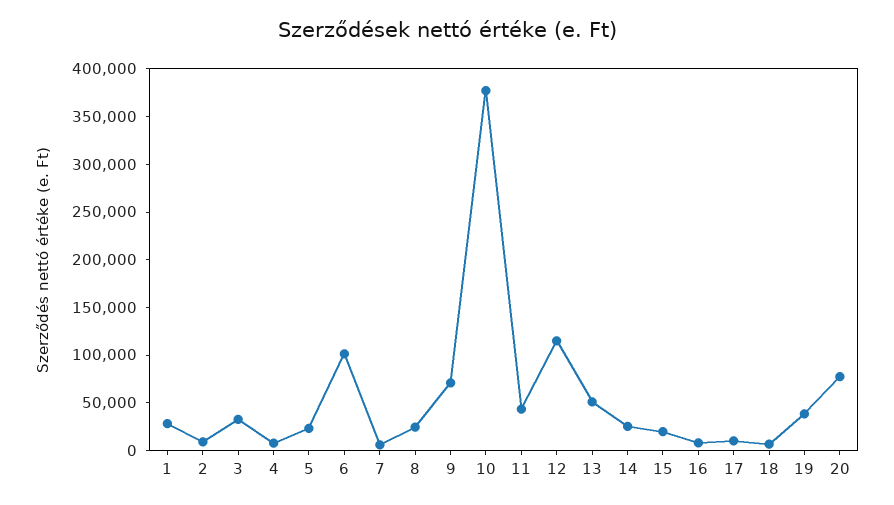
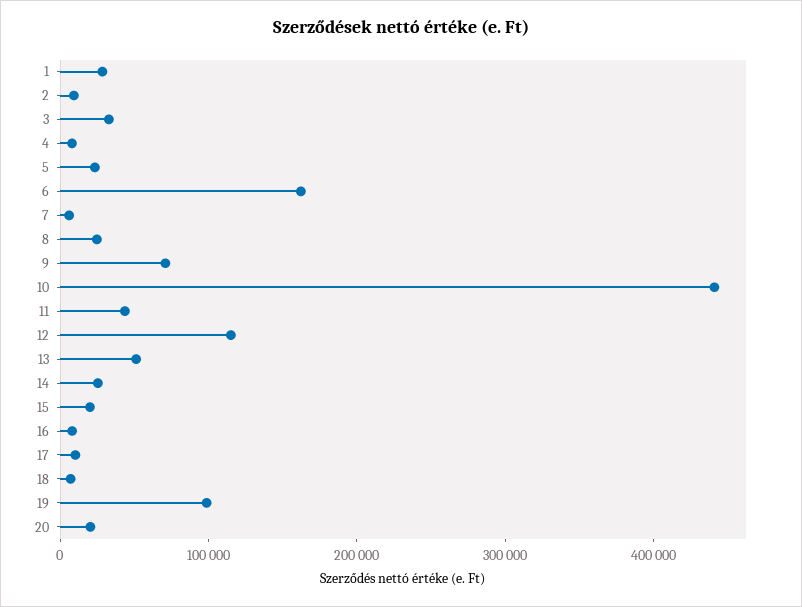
  {
    "1": 30000,
    "2": 10000,
    "3": 30000,
    "4": 10000,
    "5": 20000,
-   "6": 100000,
+   "6": 160000,
    "7": 10000,
    "8": 20000,
    "9": 70000,
-   "10": 380000,
+   "10": 440000,
    "11": 40000,
    "12": 120000,
    "13": 50000,
    "14": 30000,
    "15": 20000,
    "16": 10000,
    "17": 10000,
    "18": 10000,
-   "19": 40000,
+   "19": 100000,
-   "20": 80000
+   "20": 20000
  }

